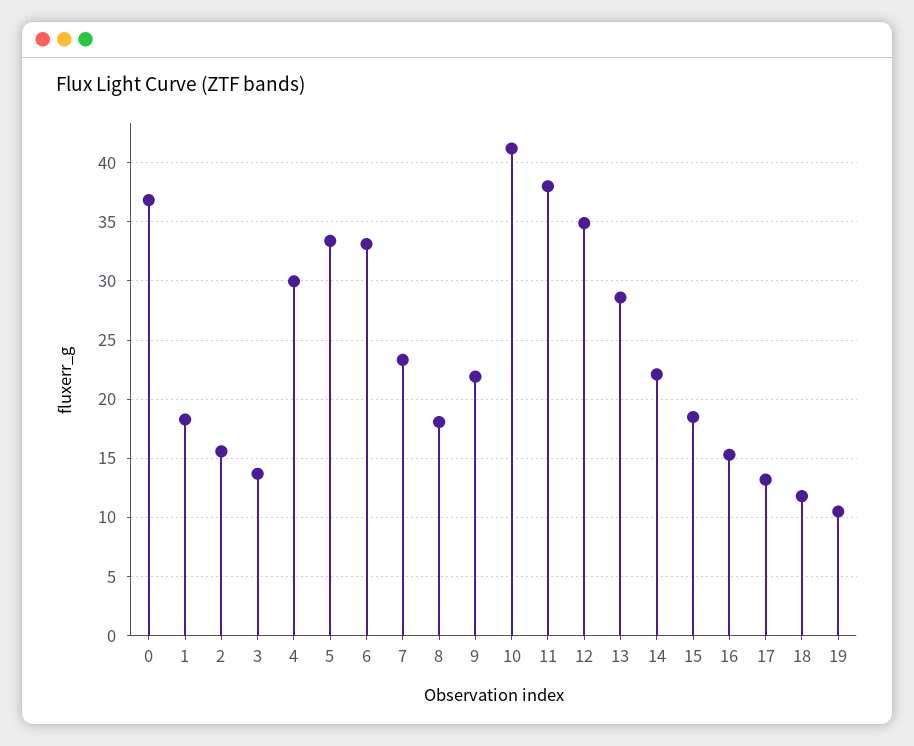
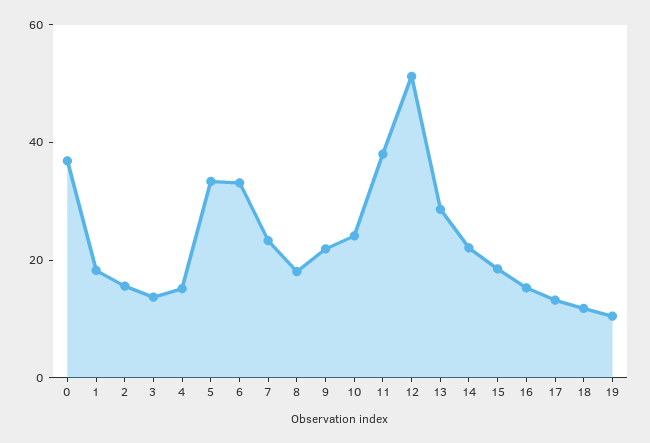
  {
    "0": 37,
    "1": 18,
    "2": 16,
    "3": 14,
-   "4": 30,
+   "4": 15,
    "5": 33,
    "6": 33,
    "7": 23,
    "8": 18,
    "9": 22,
-   "10": 41,
+   "10": 25,
    "11": 38,
-   "12": 35,
+   "12": 50,
    "13": 29,
    "14": 22,
    "15": 19,
    "16": 15,
    "17": 13,
    "18": 12,
    "19": 11
  }

